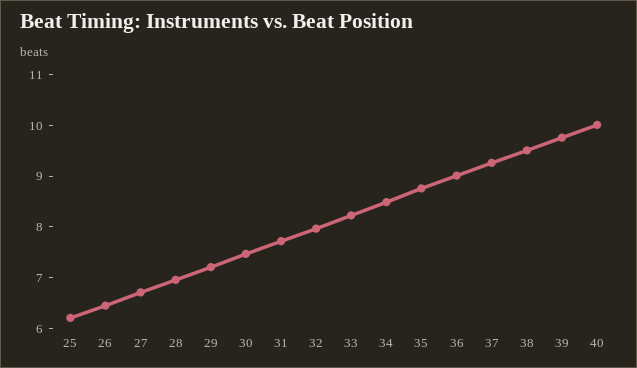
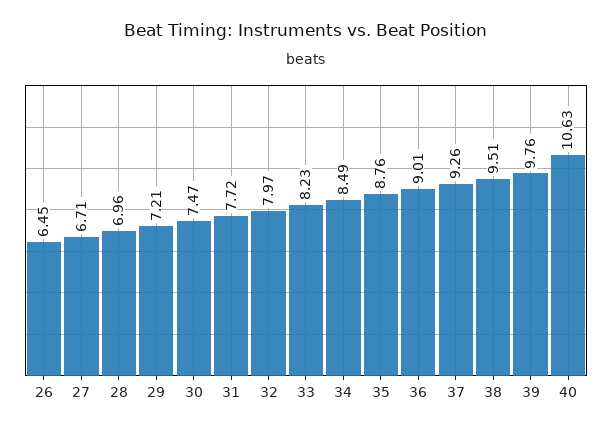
  {
-   "25": 6.2,
    "26": 6.45,
    "27": 6.71,
    "28": 6.96,
    "29": 7.21,
    "30": 7.47,
    "31": 7.72,
    "32": 7.97,
    "33": 8.23,
    "34": 8.49,
    "35": 8.76,
    "36": 9.01,
    "37": 9.26,
    "38": 9.51,
    "39": 9.76,
-   "40": 10
+   "40": 10.63
  }

